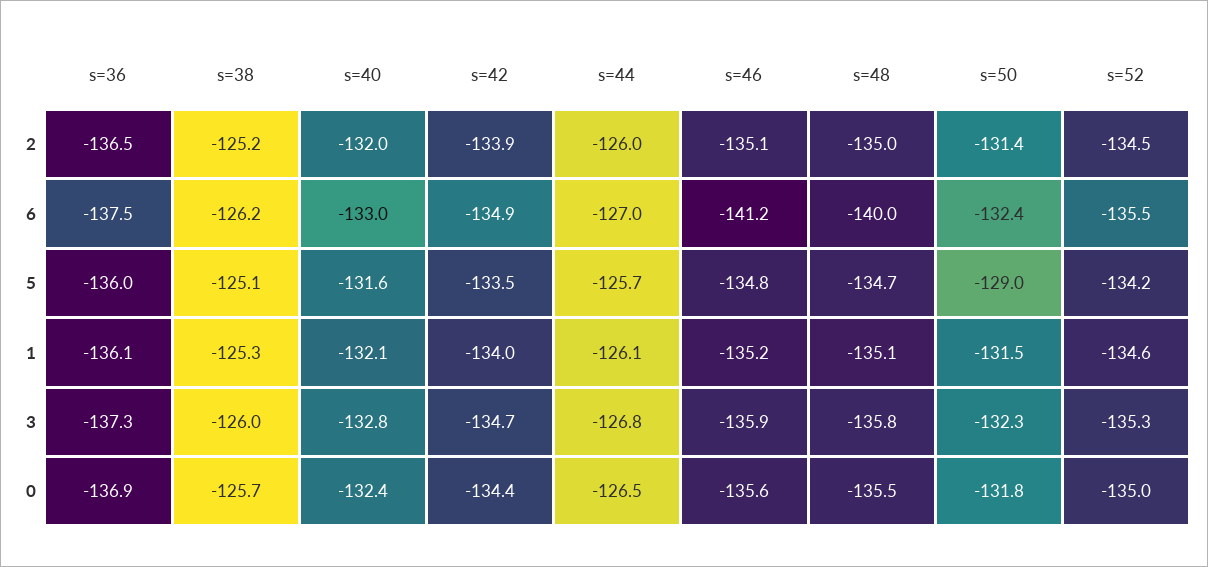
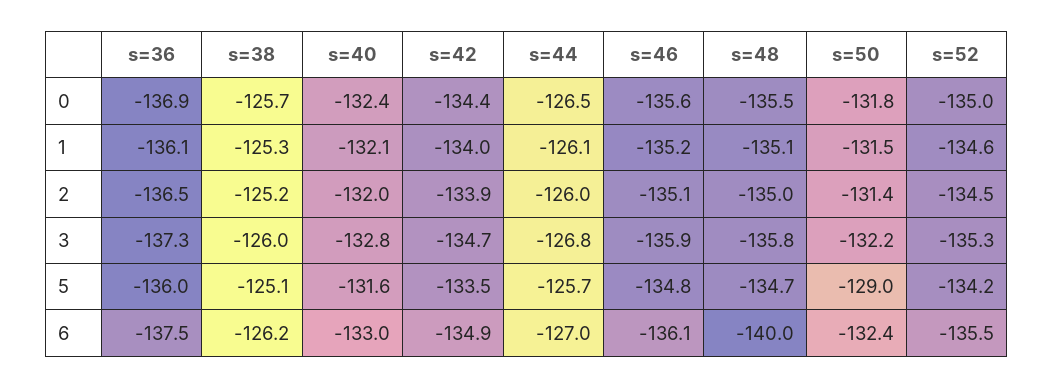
  {
    "s=36": {
      "2": -136.5,
      "6": -137.5,
      "5": -136,
      "1": -136.1,
      "3": -137.3,
      "0": -136.9
    },
    "s=38": {
      "2": -125.2,
      "6": -126.2,
      "5": -125.1,
      "1": -125.3,
      "3": -126,
      "0": -125.7
    },
    "s=40": {
      "2": -132,
      "6": -133,
      "5": -131.6,
      "1": -132.1,
      "3": -132.8,
      "0": -132.4
    },
    "s=42": {
      "2": -133.9,
      "6": -134.9,
      "5": -133.5,
      "1": -134,
      "3": -134.7,
      "0": -134.4
    },
    "s=44": {
      "2": -126,
      "6": -127,
      "5": -125.7,
      "1": -126.1,
      "3": -126.8,
      "0": -126.5
    },
    "s=46": {
      "2": -135.1,
-     "6": -141.2,
+     "6": -136.1,
      "5": -134.8,
      "1": -135.2,
      "3": -135.9,
      "0": -135.6
    },
    "s=48": {
      "2": -135,
      "6": -140,
      "5": -134.7,
      "1": -135.1,
      "3": -135.8,
      "0": -135.5
    },
    "s=50": {
      "2": -131.4,
      "6": -132.4,
      "5": -129,
      "1": -131.5,
-     "3": -132.3,
+     "3": -132.2,
      "0": -131.8
    },
    "s=52": {
      "2": -134.5,
      "6": -135.5,
      "5": -134.2,
      "1": -134.6,
      "3": -135.3,
      "0": -135
    }
  }

